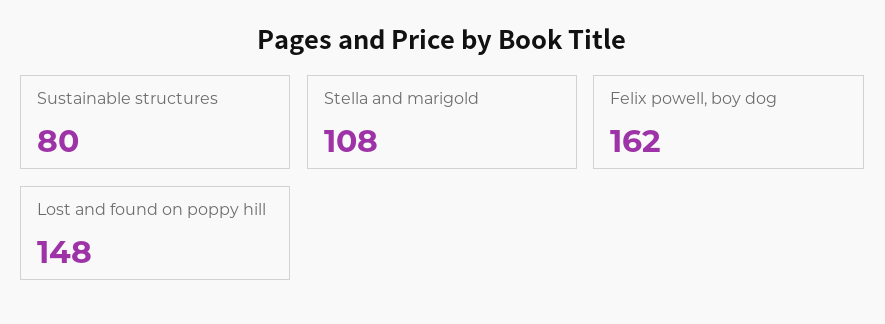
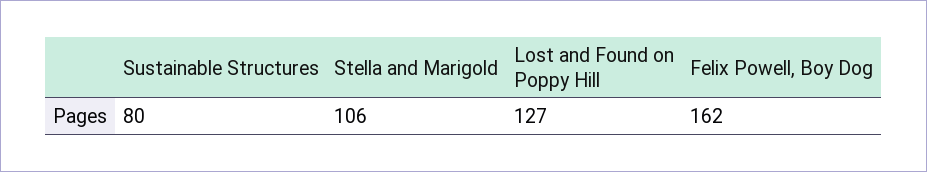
  {
    "Sustainable structures": 80,
-   "Stella and marigold": 108,
+   "Stella and marigold": 106,
    "Felix powell, boy dog": 162,
-   "Lost and found on poppy hill": 148
+   "Lost and found on poppy hill": 127
  }

